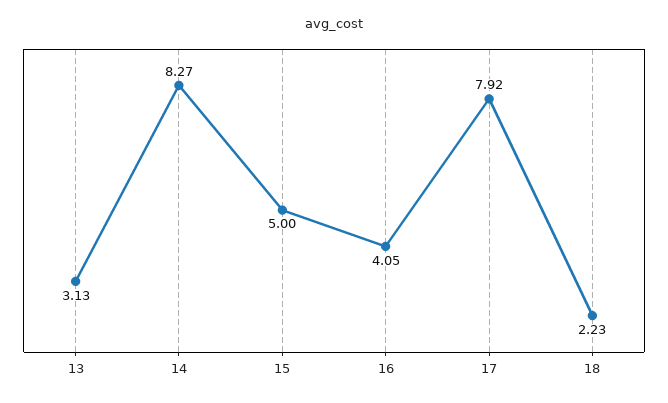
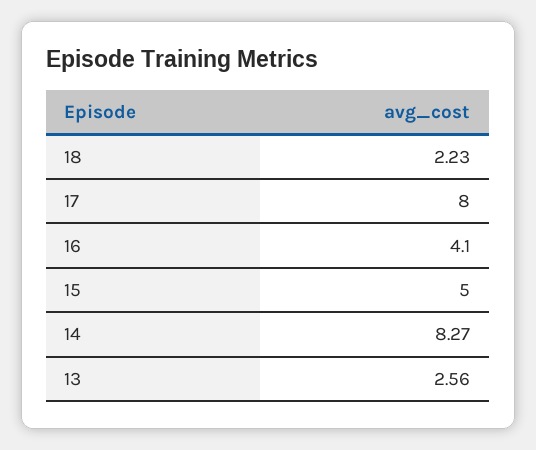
  {
-   "13": 3.13,
+   "13": 2.56,
    "14": 8.27,
    "15": 5,
-   "16": 4.05,
+   "16": 4.1,
-   "17": 7.92,
+   "17": 8,
    "18": 2.23
  }

